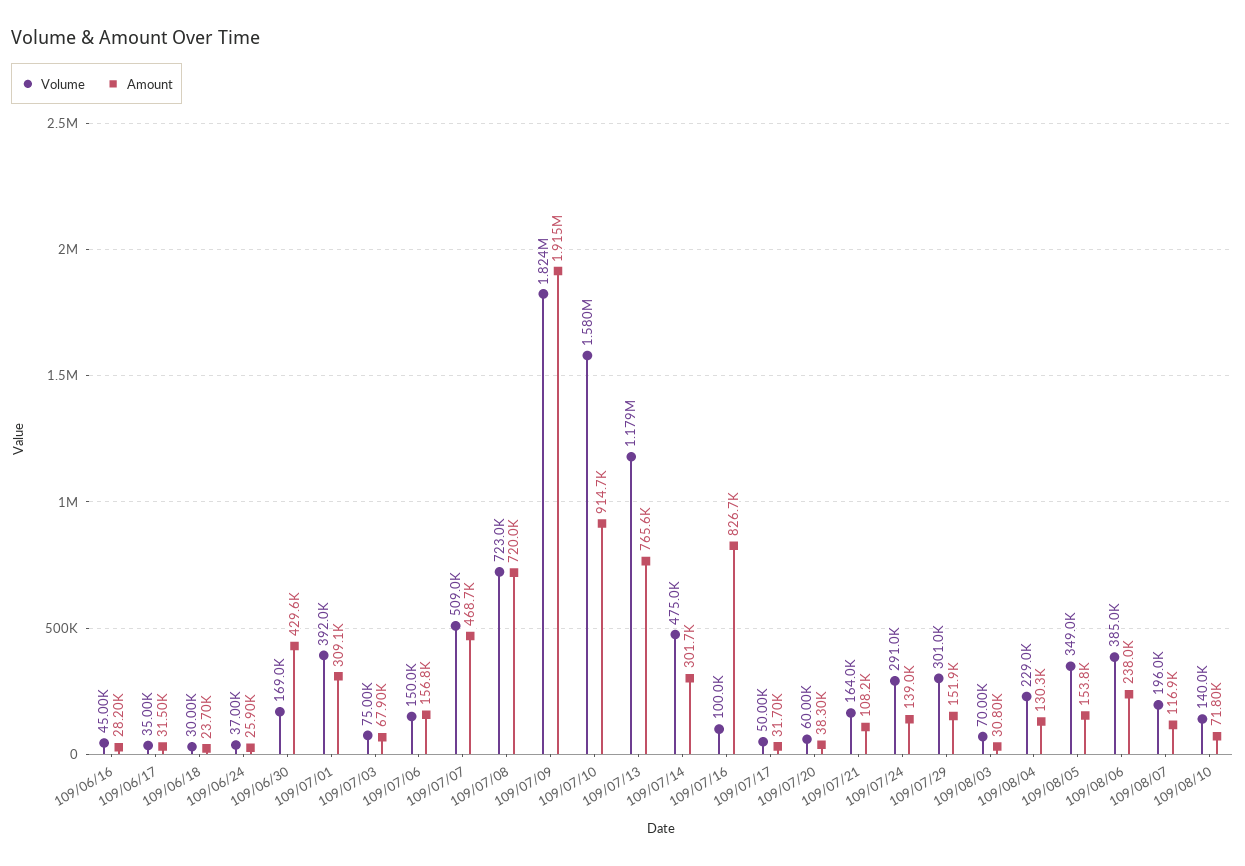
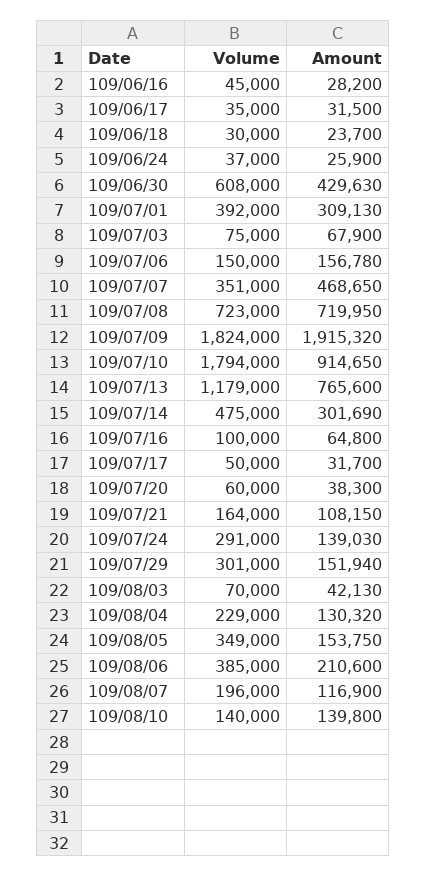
  {
    "Volume": {
      "109/06/16": 45000,
      "109/06/17": 35000,
      "109/06/18": 30000,
      "109/06/24": 37000,
-     "109/06/30": 169000,
+     "109/06/30": 608000,
      "109/07/01": 392000,
      "109/07/03": 75000,
      "109/07/06": 150000,
-     "109/07/07": 509000,
+     "109/07/07": 351000,
      "109/07/08": 723000,
      "109/07/09": 1824000,
-     "109/07/10": 1580000,
+     "109/07/10": 1794000,
      "109/07/13": 1179000,
      "109/07/14": 475000,
      "109/07/16": 100000,
      "109/07/17": 50000,
      "109/07/20": 60000,
      "109/07/21": 164000,
      "109/07/24": 291000,
      "109/07/29": 301000,
      "109/08/03": 70000,
      "109/08/04": 229000,
      "109/08/05": 349000,
      "109/08/06": 385000,
      "109/08/07": 196000,
      "109/08/10": 140000
    },
    "Amount": {
      "109/06/16": 28200,
      "109/06/17": 31500,
      "109/06/18": 23700,
      "109/06/24": 25900,
      "109/06/30": 429630,
      "109/07/01": 309130,
      "109/07/03": 67900,
      "109/07/06": 156780,
      "109/07/07": 468650,
      "109/07/08": 719950,
      "109/07/09": 1915320,
      "109/07/10": 914650,
      "109/07/13": 765600,
      "109/07/14": 301690,
-     "109/07/16": 826700,
+     "109/07/16": 64800,
      "109/07/17": 31700,
      "109/07/20": 38300,
      "109/07/21": 108150,
      "109/07/24": 139030,
      "109/07/29": 151940,
-     "109/08/03": 30800,
+     "109/08/03": 42130,
      "109/08/04": 130320,
      "109/08/05": 153750,
-     "109/08/06": 238000,
+     "109/08/06": 210600,
      "109/08/07": 116900,
-     "109/08/10": 71800
+     "109/08/10": 139800
    }
  }

